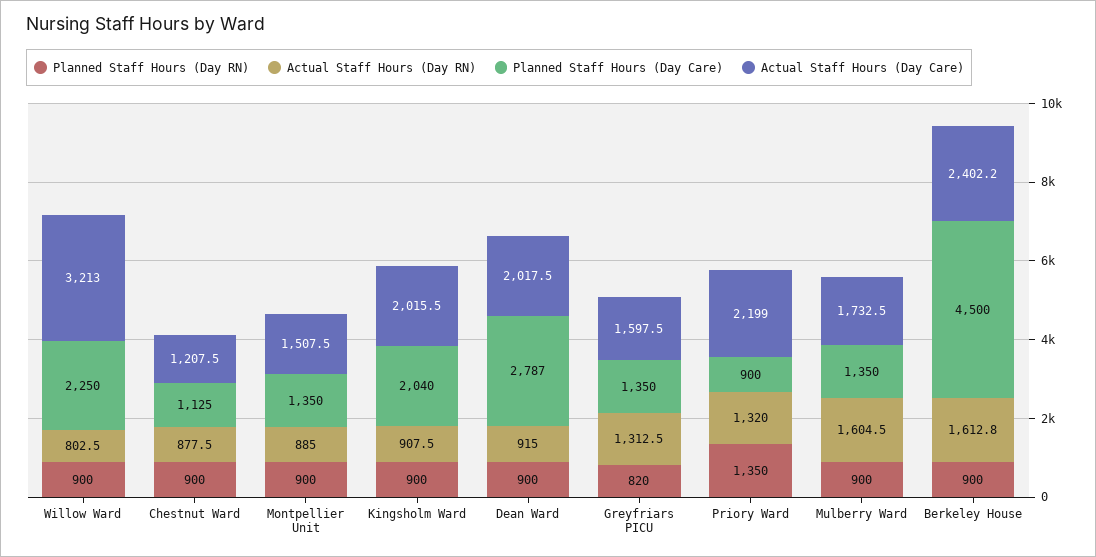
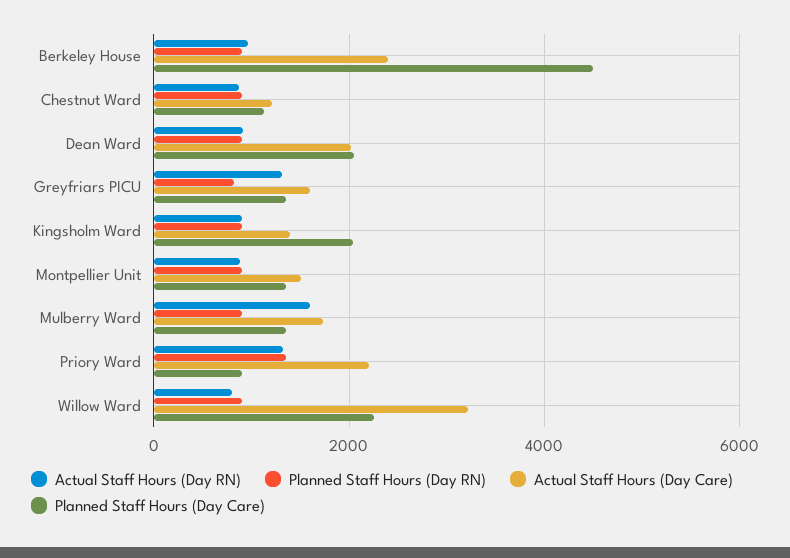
  {
    "Planned Staff Hours (Day RN)": {
      "Willow Ward": 900,
      "Chestnut Ward": 900,
      "Montpellier Unit": 900,
      "Kingsholm Ward": 900,
      "Dean Ward": 900,
      "Greyfriars PICU": 820,
      "Priory Ward": 1350,
      "Mulberry Ward": 900,
      "Berkeley House": 900
    },
    "Actual Staff Hours (Day RN)": {
      "Willow Ward": 802.5,
      "Chestnut Ward": 877.5,
      "Montpellier Unit": 885,
      "Kingsholm Ward": 907.5,
      "Dean Ward": 915,
      "Greyfriars PICU": 1312.5,
      "Priory Ward": 1320,
      "Mulberry Ward": 1604.5,
-     "Berkeley House": 1612.8
+     "Berkeley House": 1000
    },
    "Planned Staff Hours (Day Care)": {
      "Willow Ward": 2250,
      "Chestnut Ward": 1125,
      "Montpellier Unit": 1350,
      "Kingsholm Ward": 2040,
-     "Dean Ward": 2787,
+     "Dean Ward": 2000,
      "Greyfriars PICU": 1350,
      "Priory Ward": 900,
      "Mulberry Ward": 1350,
      "Berkeley House": 4500
    },
    "Actual Staff Hours (Day Care)": {
      "Willow Ward": 3213,
      "Chestnut Ward": 1207.5,
      "Montpellier Unit": 1507.5,
-     "Kingsholm Ward": 2015.5,
+     "Kingsholm Ward": 1400,
      "Dean Ward": 2017.5,
      "Greyfriars PICU": 1597.5,
      "Priory Ward": 2199,
      "Mulberry Ward": 1732.5,
      "Berkeley House": 2402.2
    }
  }

